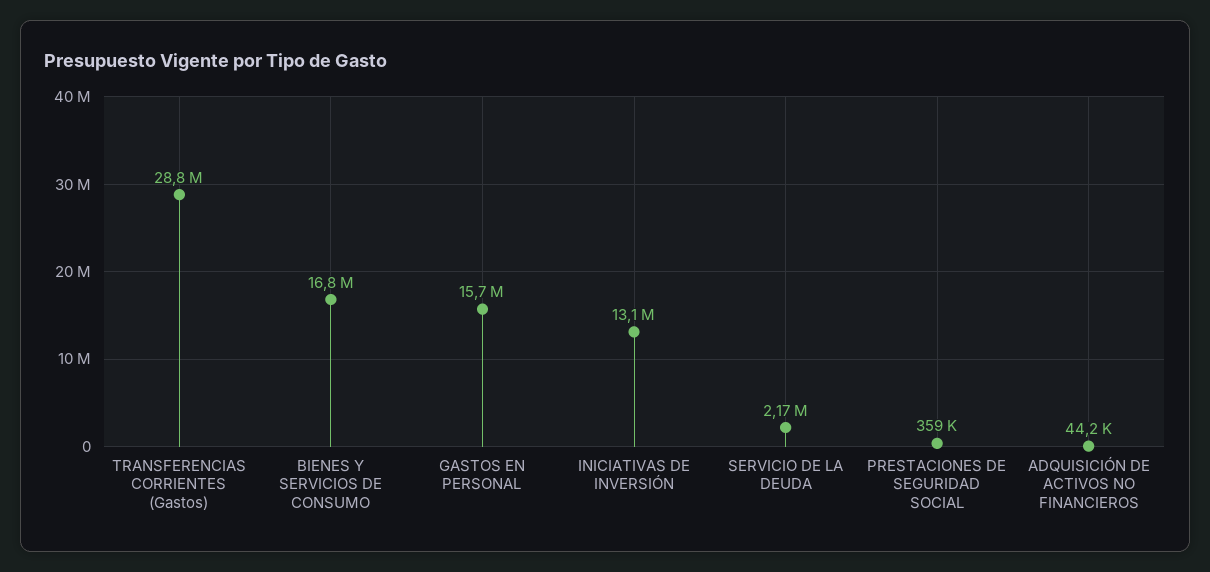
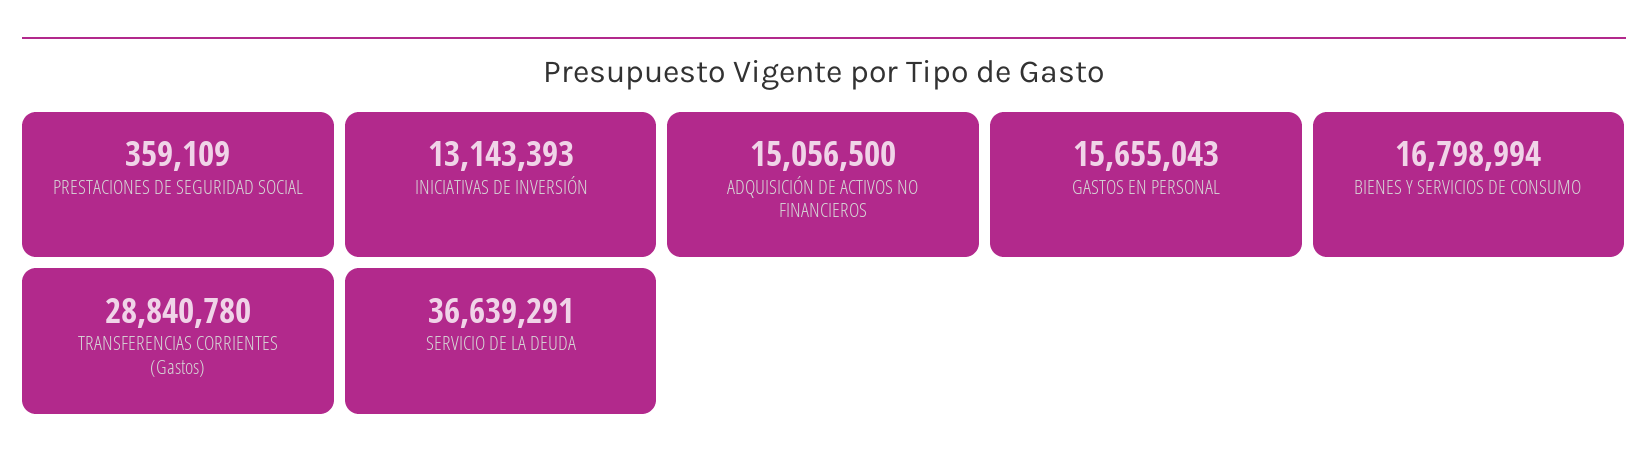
  {
    "TRANSFERENCIAS CORRIENTES (Gastos)": 28840780,
    "BIENES Y SERVICIOS DE CONSUMO": 16798994,
    "GASTOS EN PERSONAL": 15655043,
    "INICIATIVAS DE INVERSIÓN": 13143393,
-   "SERVICIO DE LA DEUDA": 2170000,
+   "SERVICIO DE LA DEUDA": 36639291,
    "PRESTACIONES DE SEGURIDAD SOCIAL": 359109,
-   "ADQUISICIÓN DE ACTIVOS NO FINANCIEROS": 44200
+   "ADQUISICIÓN DE ACTIVOS NO FINANCIEROS": 15056500
  }

